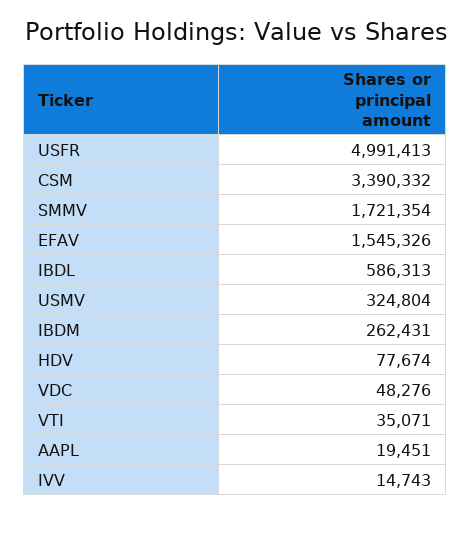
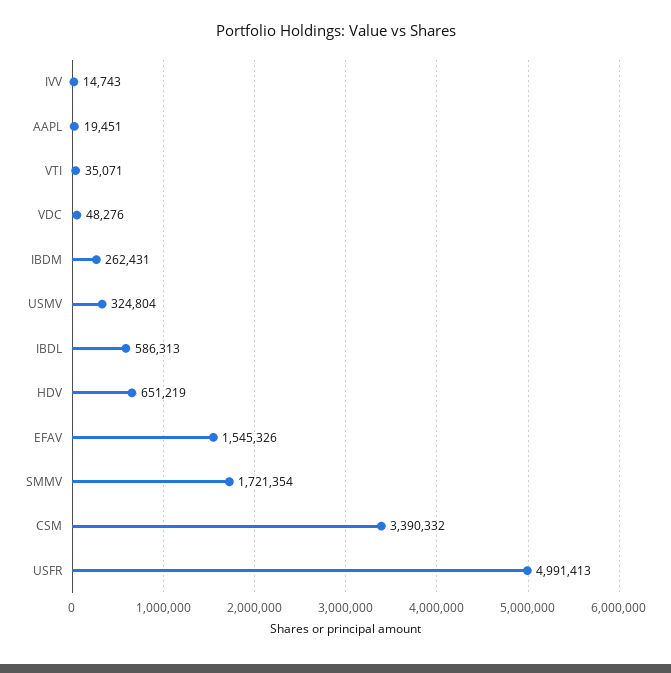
  {
    "USFR": 4991413,
    "CSM": 3390332,
    "SMMV": 1721354,
    "EFAV": 1545326,
    "IBDL": 586313,
    "USMV": 324804,
    "IBDM": 262431,
-   "HDV": 77674,
+   "HDV": 651219,
    "VDC": 48276,
    "VTI": 35071,
    "AAPL": 19451,
    "IVV": 14743
  }

